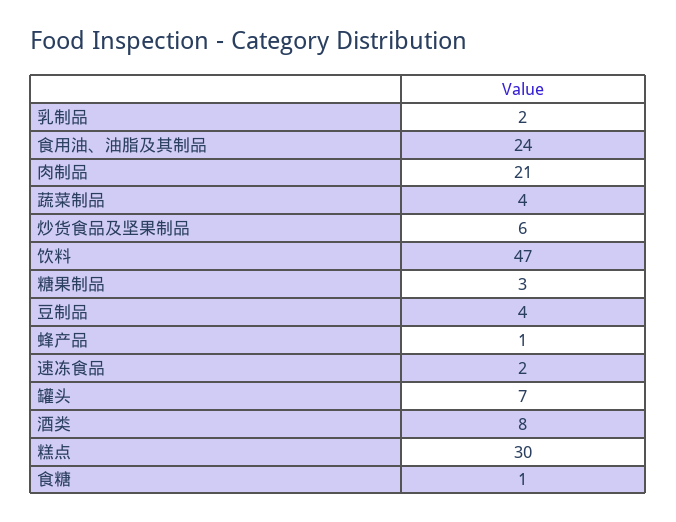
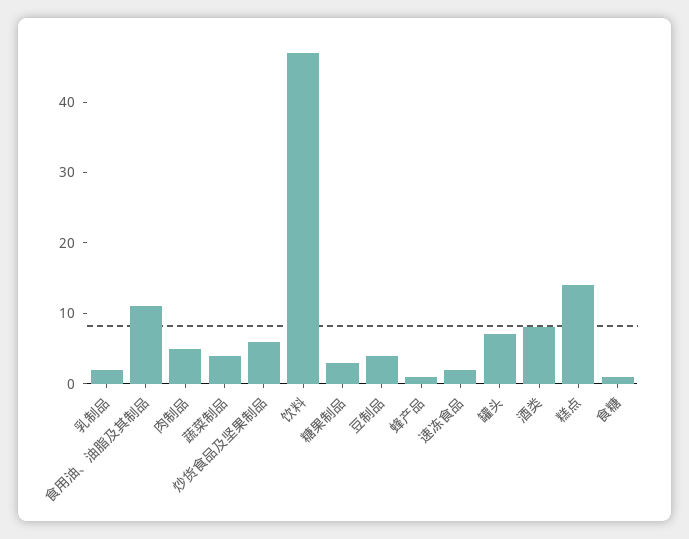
  {
    "乳制品": 2,
-   "食用油、油脂及其制品": 24,
+   "食用油、油脂及其制品": 10,
-   "肉制品": 21,
+   "肉制品": 5,
    "蔬菜制品": 4,
    "炒货食品及坚果制品": 6,
    "饮料": 47,
    "糖果制品": 3,
    "豆制品": 4,
    "蜂产品": 1,
    "速冻食品": 2,
    "罐头": 7,
    "酒类": 8,
-   "糕点": 30,
+   "糕点": 15,
    "食糖": 1
  }

